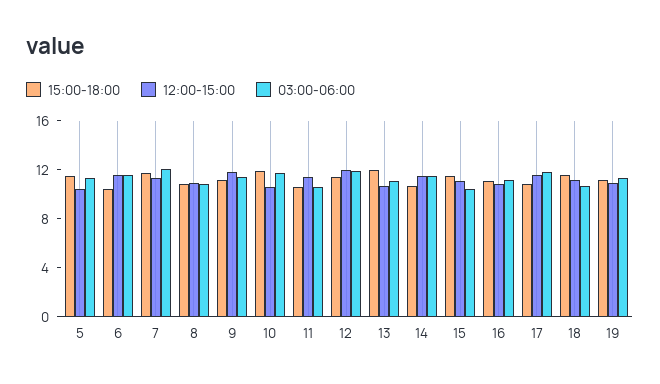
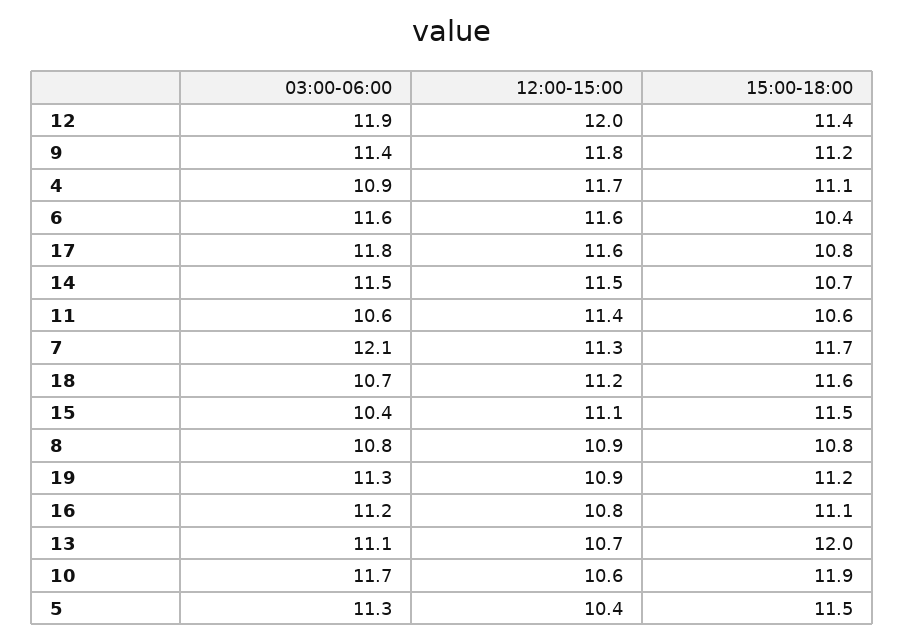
  {
    "15:00-18:00": {
      "5": 11.5,
      "6": 10.4,
      "7": 11.7,
      "8": 10.8,
      "9": 11.2,
      "10": 11.9,
      "11": 10.6,
      "12": 11.4,
      "13": 12,
      "14": 10.7,
      "15": 11.5,
      "16": 11.1,
      "17": 10.8,
      "18": 11.6,
-     "19": 11.2
+     "19": 11.2,
+     "4": 11.1
    },
    "12:00-15:00": {
      "5": 10.4,
      "6": 11.6,
      "7": 11.3,
      "8": 10.9,
      "9": 11.8,
      "10": 10.6,
      "11": 11.4,
      "12": 12,
      "13": 10.7,
      "14": 11.5,
      "15": 11.1,
      "16": 10.8,
      "17": 11.6,
      "18": 11.2,
-     "19": 10.9
+     "19": 10.9,
+     "4": 11.7
    },
    "03:00-06:00": {
      "5": 11.3,
      "6": 11.6,
      "7": 12.1,
      "8": 10.8,
      "9": 11.4,
      "10": 11.7,
      "11": 10.6,
      "12": 11.9,
      "13": 11.1,
      "14": 11.5,
      "15": 10.4,
      "16": 11.2,
      "17": 11.8,
      "18": 10.7,
-     "19": 11.3
+     "19": 11.3,
+     "4": 10.9
    }
  }

